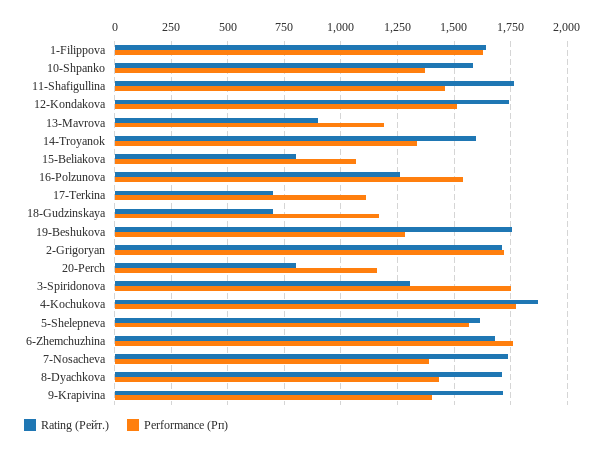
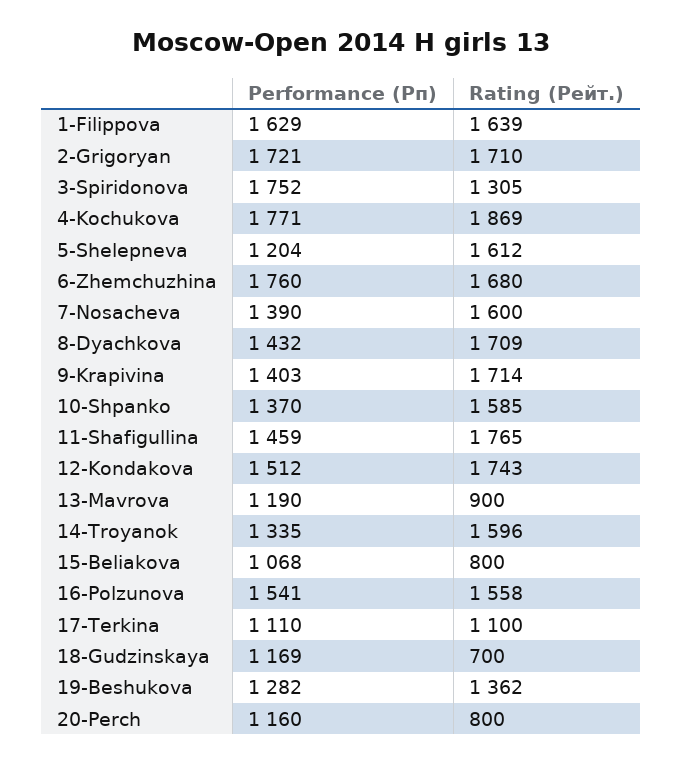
  {
    "Rating (Рейт.)": {
      "1-Filippova": 1639,
      "10-Shpanko": 1585,
      "11-Shafigullina": 1765,
      "12-Kondakova": 1743,
      "13-Mavrova": 900,
      "14-Troyanok": 1596,
      "15-Beliakova": 800,
-     "16-Polzunova": 1250,
+     "16-Polzunova": 1558,
-     "17-Terkina": 700,
+     "17-Terkina": 1100,
      "18-Gudzinskaya": 700,
-     "19-Beshukova": 1750,
+     "19-Beshukova": 1362,
      "2-Grigoryan": 1710,
      "20-Perch": 800,
      "3-Spiridonova": 1305,
      "4-Kochukova": 1869,
      "5-Shelepneva": 1612,
      "6-Zhemchuzhina": 1680,
-     "7-Nosacheva": 1750,
+     "7-Nosacheva": 1600,
      "8-Dyachkova": 1709,
      "9-Krapivina": 1714
    },
    "Performance (Рп)": {
      "1-Filippova": 1629,
      "10-Shpanko": 1370,
      "11-Shafigullina": 1459,
      "12-Kondakova": 1512,
      "13-Mavrova": 1190,
      "14-Troyanok": 1335,
      "15-Beliakova": 1068,
      "16-Polzunova": 1541,
      "17-Terkina": 1110,
      "18-Gudzinskaya": 1169,
      "19-Beshukova": 1282,
      "2-Grigoryan": 1721,
      "20-Perch": 1160,
      "3-Spiridonova": 1752,
      "4-Kochukova": 1771,
-     "5-Shelepneva": 1550,
+     "5-Shelepneva": 1204,
      "6-Zhemchuzhina": 1760,
      "7-Nosacheva": 1390,
      "8-Dyachkova": 1432,
      "9-Krapivina": 1403
    }
  }

